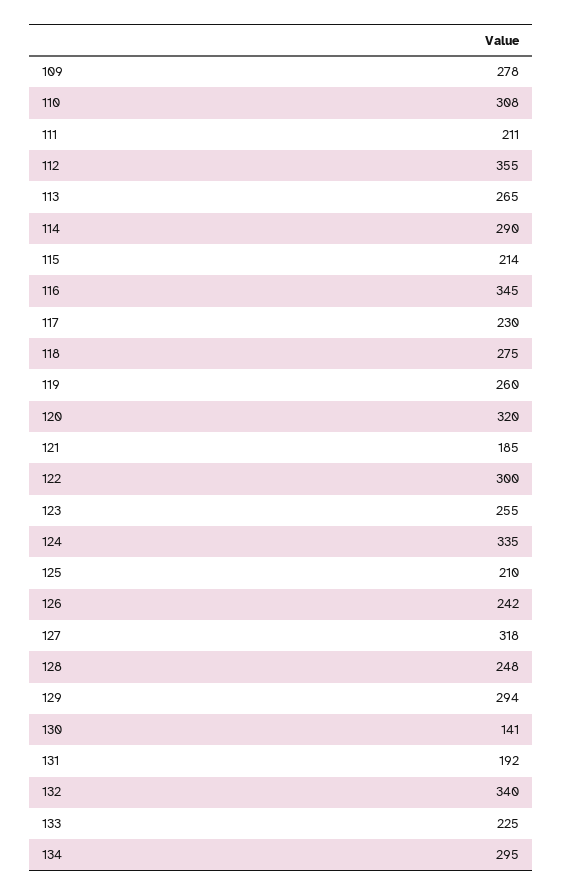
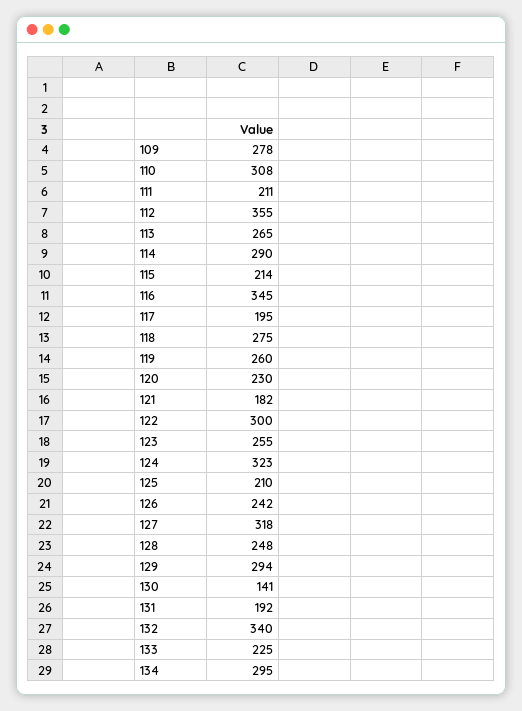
  {
    "109": 278,
    "110": 308,
    "111": 211,
    "112": 355,
    "113": 265,
    "114": 290,
    "115": 214,
    "116": 345,
-   "117": 230,
+   "117": 195,
    "118": 275,
    "119": 260,
-   "120": 320,
+   "120": 230,
-   "121": 185,
+   "121": 182,
    "122": 300,
    "123": 255,
-   "124": 335,
+   "124": 323,
    "125": 210,
    "126": 242,
    "127": 318,
    "128": 248,
    "129": 294,
    "130": 141,
    "131": 192,
    "132": 340,
    "133": 225,
    "134": 295
  }

